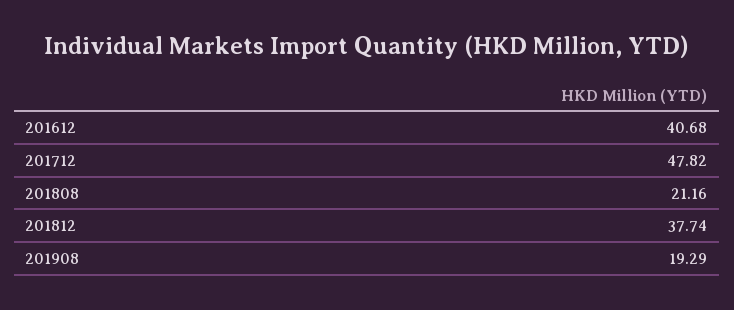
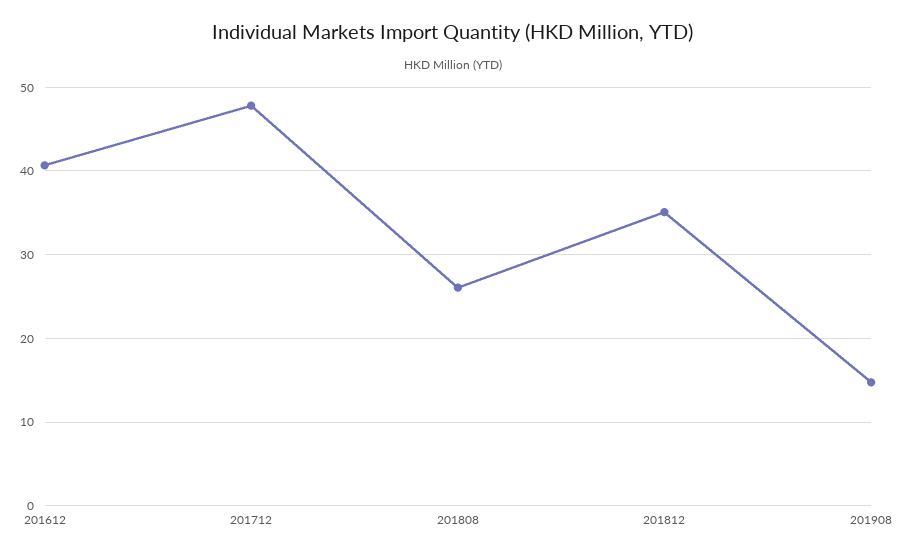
  {
    "201612": 40.68,
    "201712": 47.82,
-   "201808": 21.16,
+   "201808": 26,
-   "201812": 37.74,
+   "201812": 35,
-   "201908": 19.29
+   "201908": 15
  }

